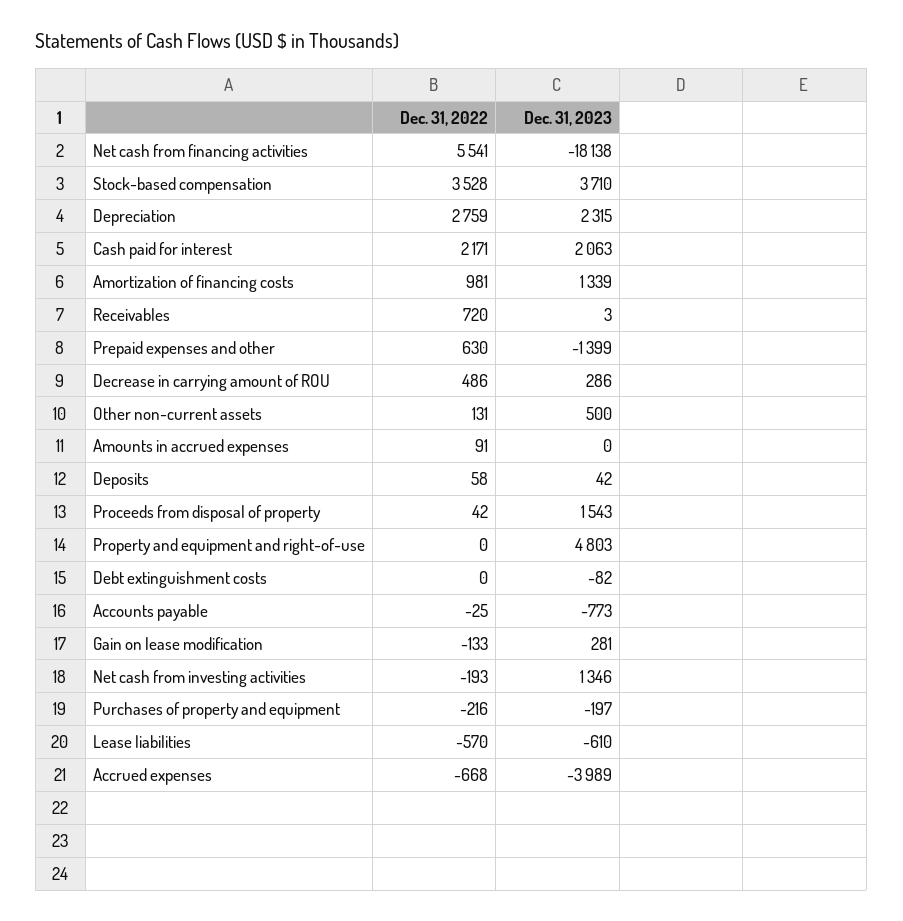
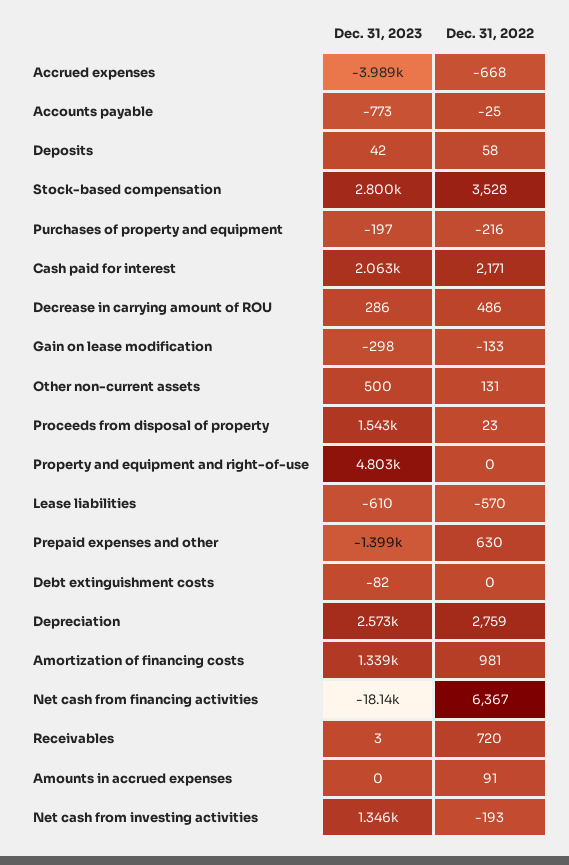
  {
    "Dec. 31, 2022": {
-     "Net cash from financing activities": 5541,
+     "Net cash from financing activities": 6367,
      "Stock-based compensation": 3528,
      "Depreciation": 2759,
      "Cash paid for interest": 2171,
      "Amortization of financing costs": 981,
      "Receivables": 720,
      "Prepaid expenses and other": 630,
      "Decrease in carrying amount of ROU": 486,
      "Other non-current assets": 131,
      "Amounts in accrued expenses": 91,
      "Deposits": 58,
-     "Proceeds from disposal of property": 42,
+     "Proceeds from disposal of property": 23,
      "Property and equipment and right-of-use": 0,
      "Debt extinguishment costs": 0,
      "Accounts payable": -25,
      "Gain on lease modification": -133,
      "Net cash from investing activities": -193,
      "Purchases of property and equipment": -216,
      "Lease liabilities": -570,
      "Accrued expenses": -668
    },
    "Dec. 31, 2023": {
      "Net cash from financing activities": -18138,
-     "Stock-based compensation": 3710,
+     "Stock-based compensation": 2800,
-     "Depreciation": 2315,
+     "Depreciation": 2573,
      "Cash paid for interest": 2063,
      "Amortization of financing costs": 1339,
      "Receivables": 3,
      "Prepaid expenses and other": -1399,
      "Decrease in carrying amount of ROU": 286,
      "Other non-current assets": 500,
      "Amounts in accrued expenses": 0,
      "Deposits": 42,
      "Proceeds from disposal of property": 1543,
      "Property and equipment and right-of-use": 4803,
      "Debt extinguishment costs": -82,
      "Accounts payable": -773,
-     "Gain on lease modification": 281,
+     "Gain on lease modification": -298,
      "Net cash from investing activities": 1346,
      "Purchases of property and equipment": -197,
      "Lease liabilities": -610,
      "Accrued expenses": -3989
    }
  }

